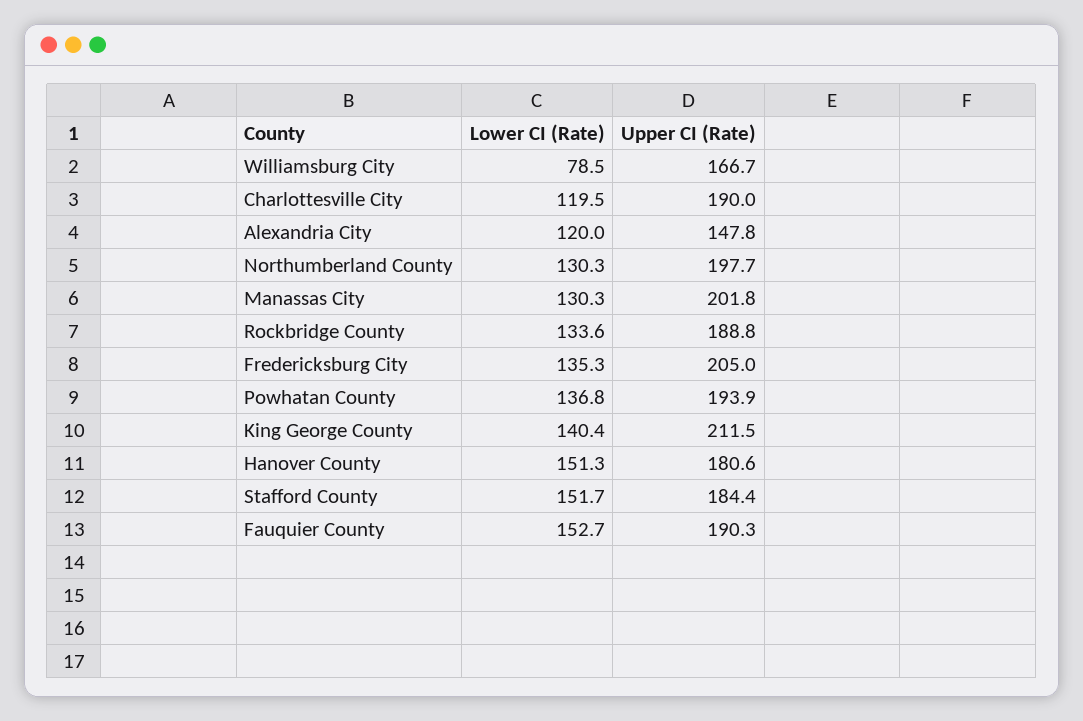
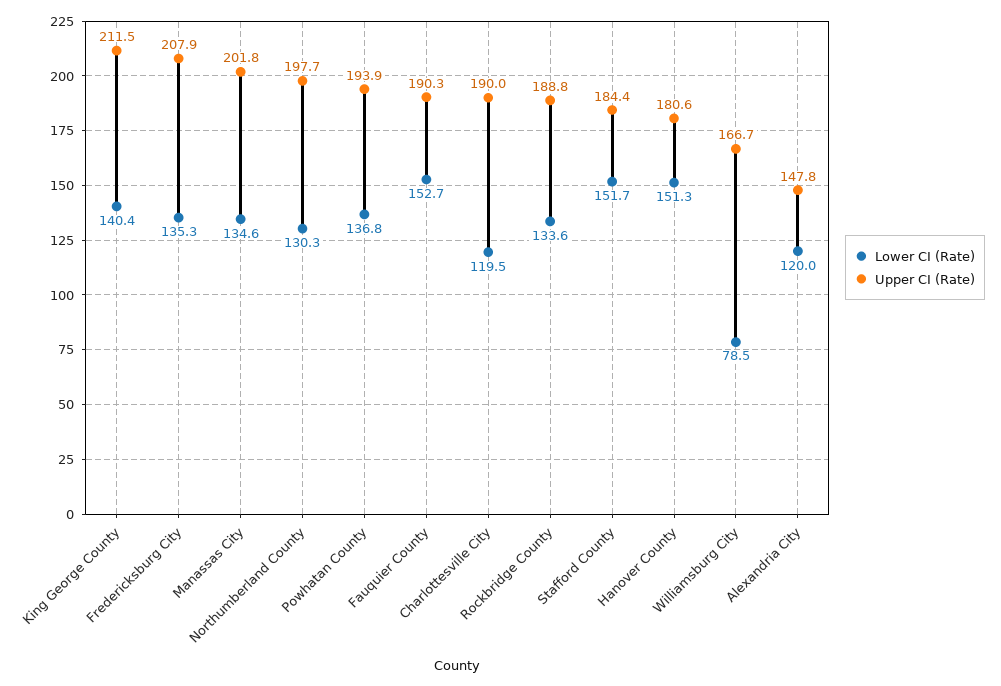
  {
    "Lower CI (Rate)": {
      "Williamsburg City": 78.5,
      "Charlottesville City": 119.5,
      "Alexandria City": 120,
      "Northumberland County": 130.3,
-     "Manassas City": 130.3,
+     "Manassas City": 134.6,
      "Rockbridge County": 133.6,
      "Fredericksburg City": 135.3,
      "Powhatan County": 136.8,
      "King George County": 140.4,
      "Hanover County": 151.3,
      "Stafford County": 151.7,
      "Fauquier County": 152.7
    },
    "Upper CI (Rate)": {
      "Williamsburg City": 166.7,
      "Charlottesville City": 190,
      "Alexandria City": 147.8,
      "Northumberland County": 197.7,
      "Manassas City": 201.8,
      "Rockbridge County": 188.8,
-     "Fredericksburg City": 205,
+     "Fredericksburg City": 207.9,
      "Powhatan County": 193.9,
      "King George County": 211.5,
      "Hanover County": 180.6,
      "Stafford County": 184.4,
      "Fauquier County": 190.3
    }
  }

